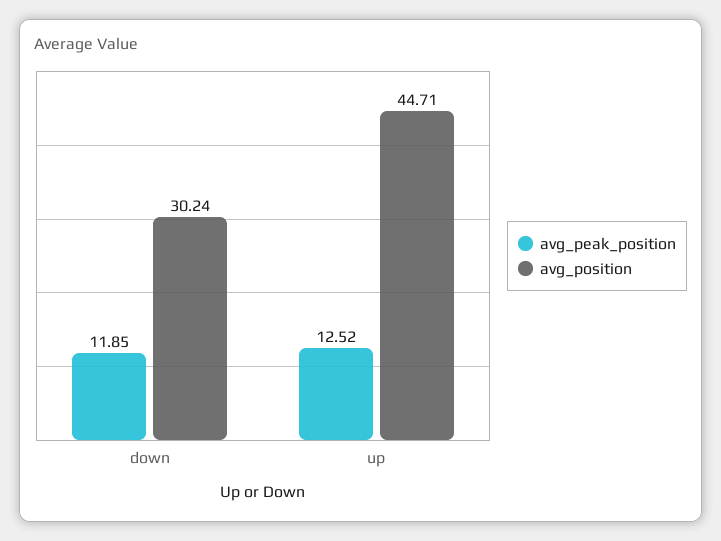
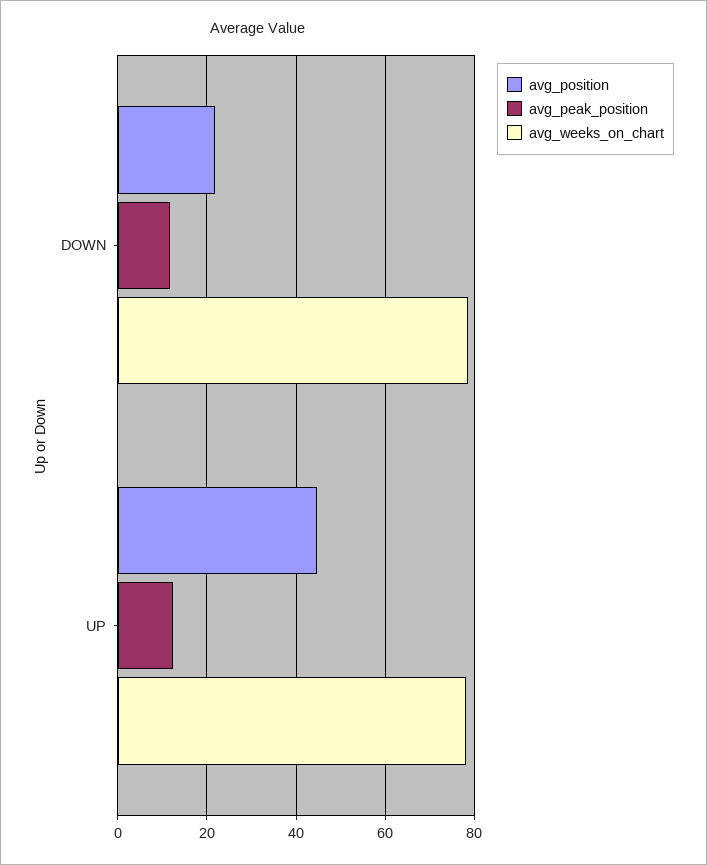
  {
    "avg_peak_position": {
      "down": 11.85,
      "up": 12.52
    },
    "avg_position": {
-     "down": 30.24,
+     "down": 22,
      "up": 44.71
-   }
+   },
+   "avg_weeks_on_chart": {
+     "down": 78,
+     "up": 78
+   }
  }

